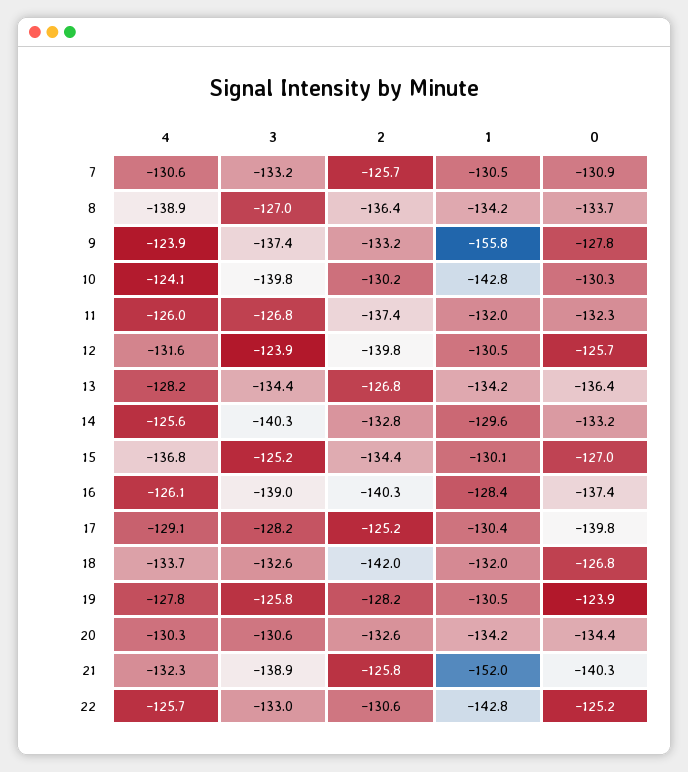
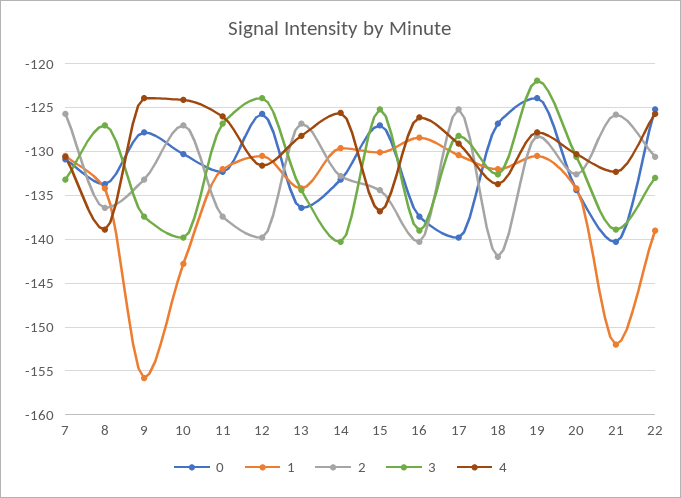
  {
    "4": {
      "7": -130.6,
      "8": -138.9,
      "9": -123.9,
      "10": -124.1,
      "11": -126,
      "12": -131.6,
      "13": -128.2,
      "14": -125.6,
      "15": -136.8,
      "16": -126.1,
      "17": -129.1,
      "18": -133.7,
      "19": -127.8,
      "20": -130.3,
      "21": -132.3,
      "22": -125.7
    },
    "3": {
      "7": -133.2,
      "8": -127,
      "9": -137.4,
      "10": -139.8,
      "11": -126.8,
      "12": -123.9,
      "13": -134.4,
      "14": -140.3,
      "15": -125.2,
      "16": -139,
      "17": -128.2,
      "18": -132.6,
-     "19": -125.8,
+     "19": -122,
      "20": -130.6,
      "21": -138.9,
      "22": -133
    },
    "2": {
      "7": -125.7,
      "8": -136.4,
      "9": -133.2,
-     "10": -130.2,
+     "10": -127,
      "11": -137.4,
      "12": -139.8,
      "13": -126.8,
      "14": -132.8,
      "15": -134.4,
      "16": -140.3,
      "17": -125.2,
      "18": -142,
      "19": -128.2,
      "20": -132.6,
      "21": -125.8,
      "22": -130.6
    },
    "1": {
      "7": -130.5,
      "8": -134.2,
      "9": -155.8,
      "10": -142.8,
      "11": -132,
      "12": -130.5,
      "13": -134.2,
      "14": -129.6,
      "15": -130.1,
      "16": -128.4,
      "17": -130.4,
      "18": -132,
      "19": -130.5,
      "20": -134.2,
      "21": -152,
-     "22": -142.8
+     "22": -139
    },
    "0": {
      "7": -130.9,
      "8": -133.7,
      "9": -127.8,
      "10": -130.3,
      "11": -132.3,
      "12": -125.7,
      "13": -136.4,
      "14": -133.2,
      "15": -127,
      "16": -137.4,
      "17": -139.8,
      "18": -126.8,
      "19": -123.9,
      "20": -134.4,
      "21": -140.3,
      "22": -125.2
    }
  }

